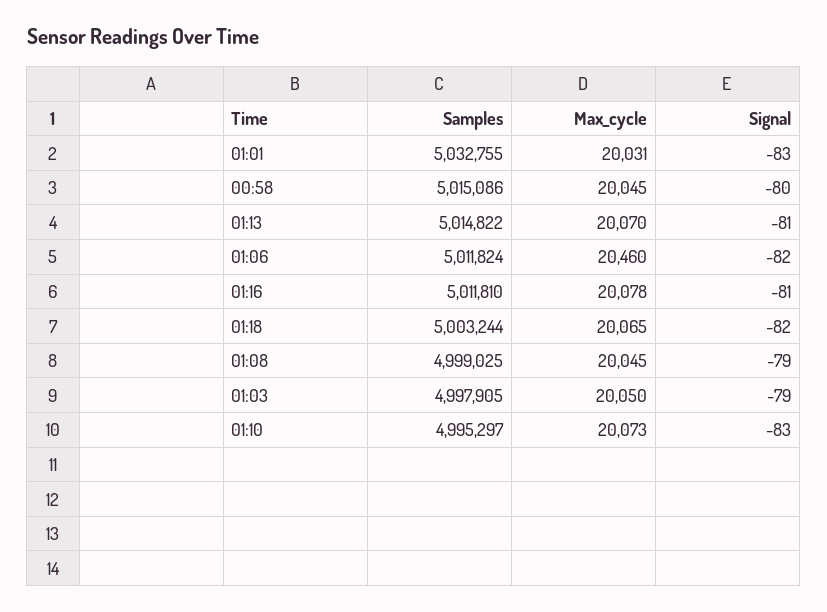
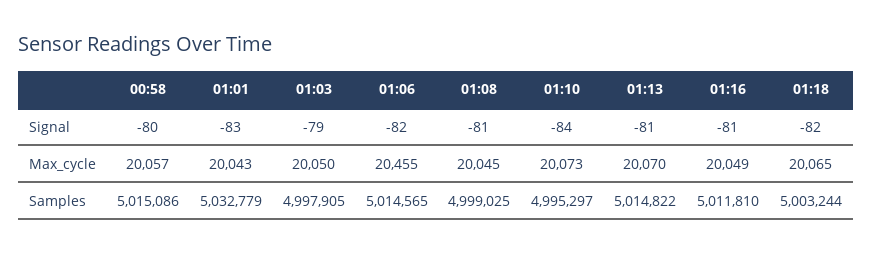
  {
    "Samples": {
-     "01:01": 5032755,
+     "01:01": 5032779,
      "00:58": 5015086,
      "01:13": 5014822,
-     "01:06": 5011824,
+     "01:06": 5014565,
      "01:16": 5011810,
      "01:18": 5003244,
      "01:08": 4999025,
      "01:03": 4997905,
      "01:10": 4995297
    },
    "Max_cycle": {
-     "01:01": 20031,
+     "01:01": 20043,
-     "00:58": 20045,
+     "00:58": 20057,
      "01:13": 20070,
-     "01:06": 20460,
+     "01:06": 20455,
-     "01:16": 20078,
+     "01:16": 20049,
      "01:18": 20065,
      "01:08": 20045,
      "01:03": 20050,
      "01:10": 20073
    },
    "Signal": {
      "01:01": -83,
      "00:58": -80,
      "01:13": -81,
      "01:06": -82,
      "01:16": -81,
      "01:18": -82,
-     "01:08": -79,
+     "01:08": -81,
      "01:03": -79,
-     "01:10": -83
+     "01:10": -84
    }
  }

